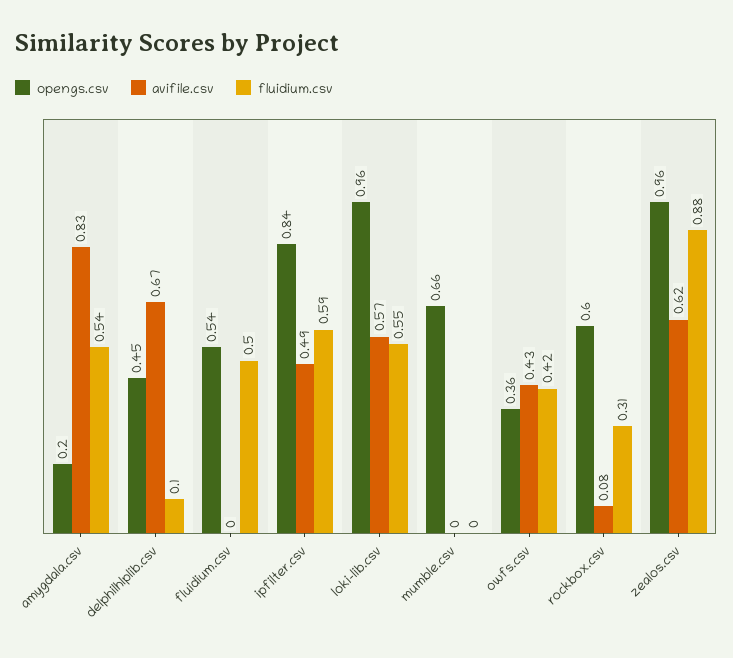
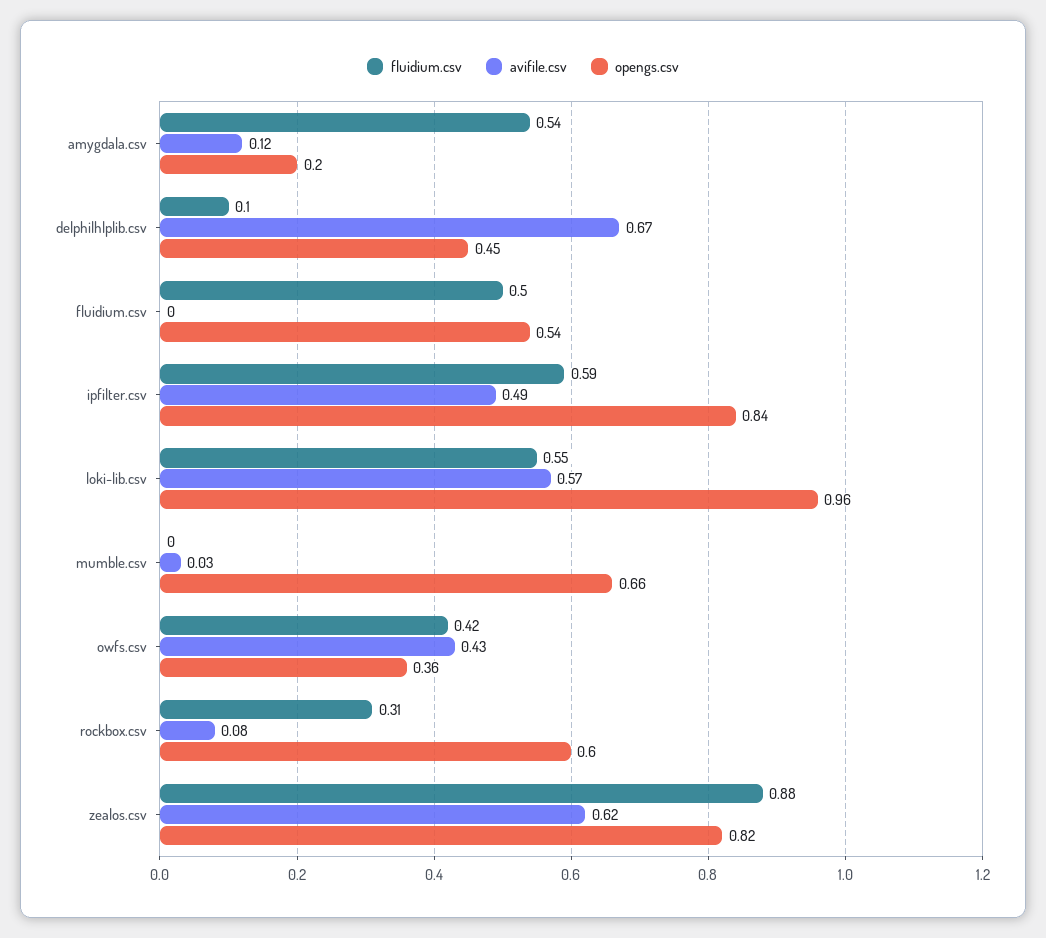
  {
    "opengs.csv": {
      "amygdala.csv": 0.2,
      "delphilhlplib.csv": 0.45,
      "fluidium.csv": 0.54,
      "ipfilter.csv": 0.84,
      "loki-lib.csv": 0.96,
      "mumble.csv": 0.66,
      "owfs.csv": 0.36,
      "rockbox.csv": 0.6,
-     "zealos.csv": 0.96
+     "zealos.csv": 0.82
    },
    "avifile.csv": {
-     "amygdala.csv": 0.83,
+     "amygdala.csv": 0.12,
      "delphilhlplib.csv": 0.67,
      "fluidium.csv": 0,
      "ipfilter.csv": 0.49,
      "loki-lib.csv": 0.57,
-     "mumble.csv": 0,
+     "mumble.csv": 0.03,
      "owfs.csv": 0.43,
      "rockbox.csv": 0.08,
      "zealos.csv": 0.62
    },
    "fluidium.csv": {
      "amygdala.csv": 0.54,
      "delphilhlplib.csv": 0.1,
      "fluidium.csv": 0.5,
      "ipfilter.csv": 0.59,
      "loki-lib.csv": 0.55,
      "mumble.csv": 0,
      "owfs.csv": 0.42,
      "rockbox.csv": 0.31,
      "zealos.csv": 0.88
    }
  }

